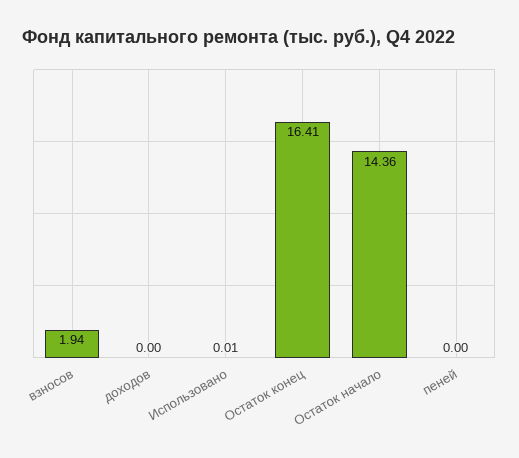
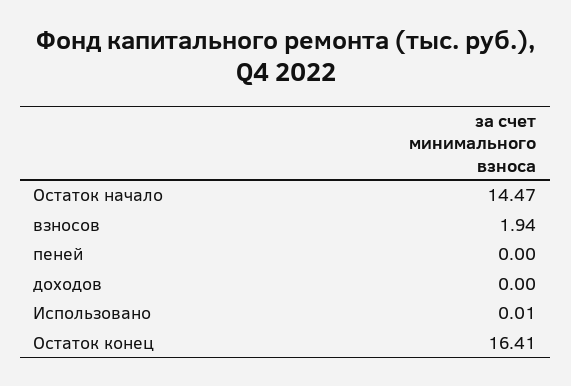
  {
    "взносов": 1.94,
    "доходов": 0,
    "Использовано": 0.01,
    "Остаток конец": 16.41,
-   "Остаток начало": 14.36,
+   "Остаток начало": 14.47,
    "пеней": 0
  }

